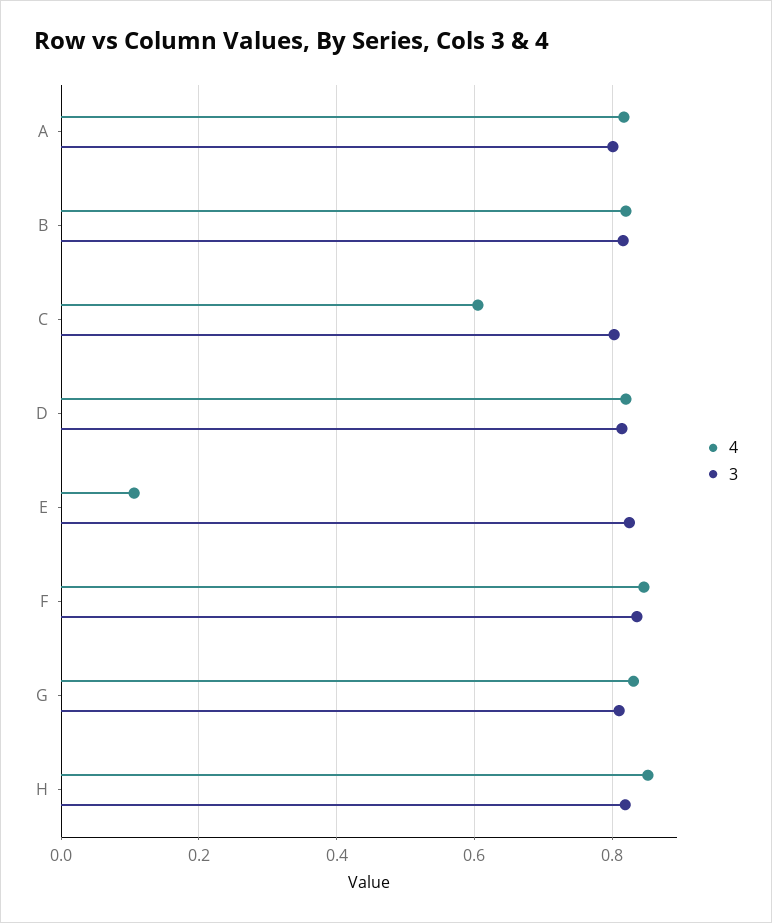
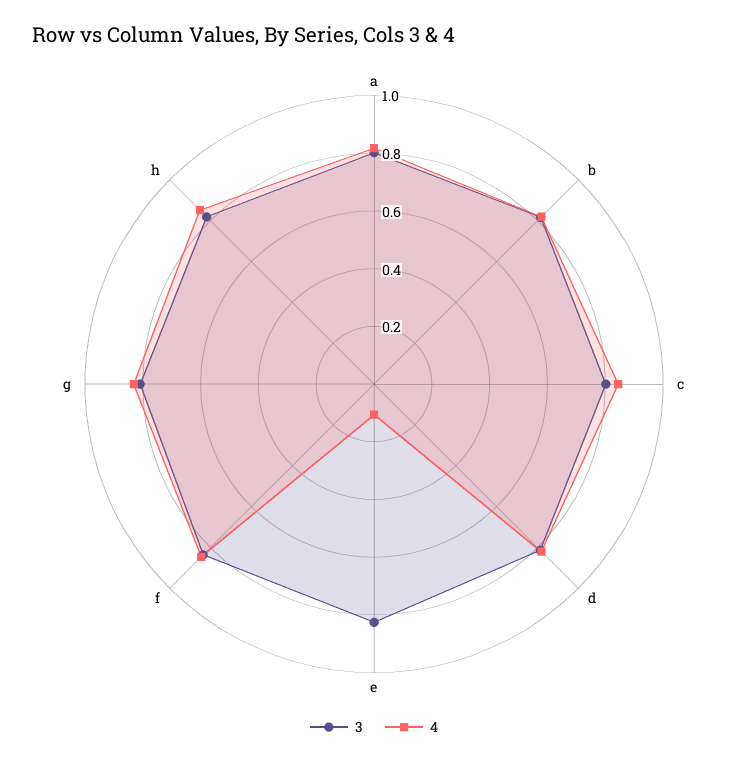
  {
    "4": {
      "A": 0.82,
      "B": 0.82,
-     "C": 0.6,
+     "C": 0.85,
      "D": 0.82,
      "E": 0.1,
      "F": 0.84,
      "G": 0.84,
      "H": 0.86
    },
    "3": {
      "A": 0.8,
      "B": 0.82,
      "C": 0.8,
      "D": 0.82,
      "E": 0.82,
      "F": 0.84,
      "G": 0.82,
      "H": 0.82
    }
  }

